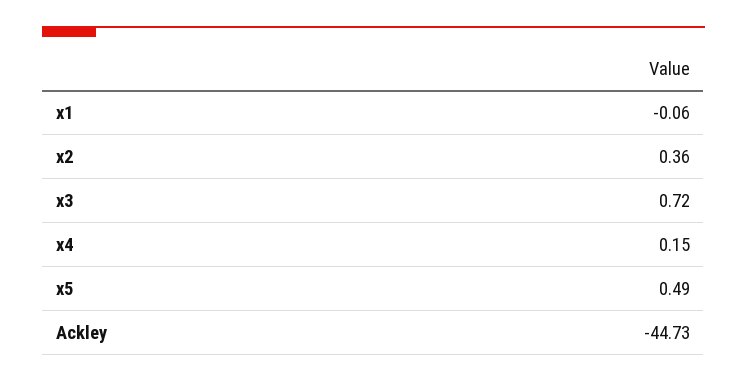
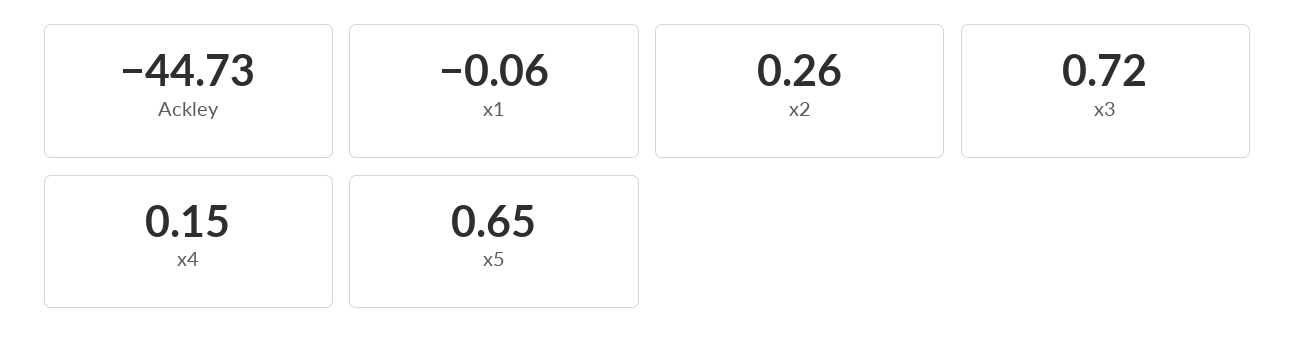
  {
    "x1": -0.06,
-   "x2": 0.36,
+   "x2": 0.26,
    "x3": 0.72,
    "x4": 0.15,
-   "x5": 0.49,
+   "x5": 0.65,
    "Ackley": -44.73
  }

